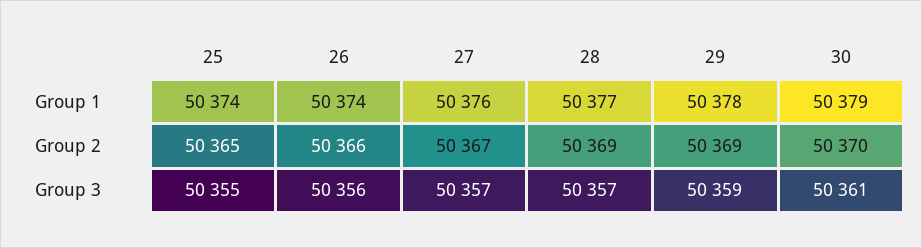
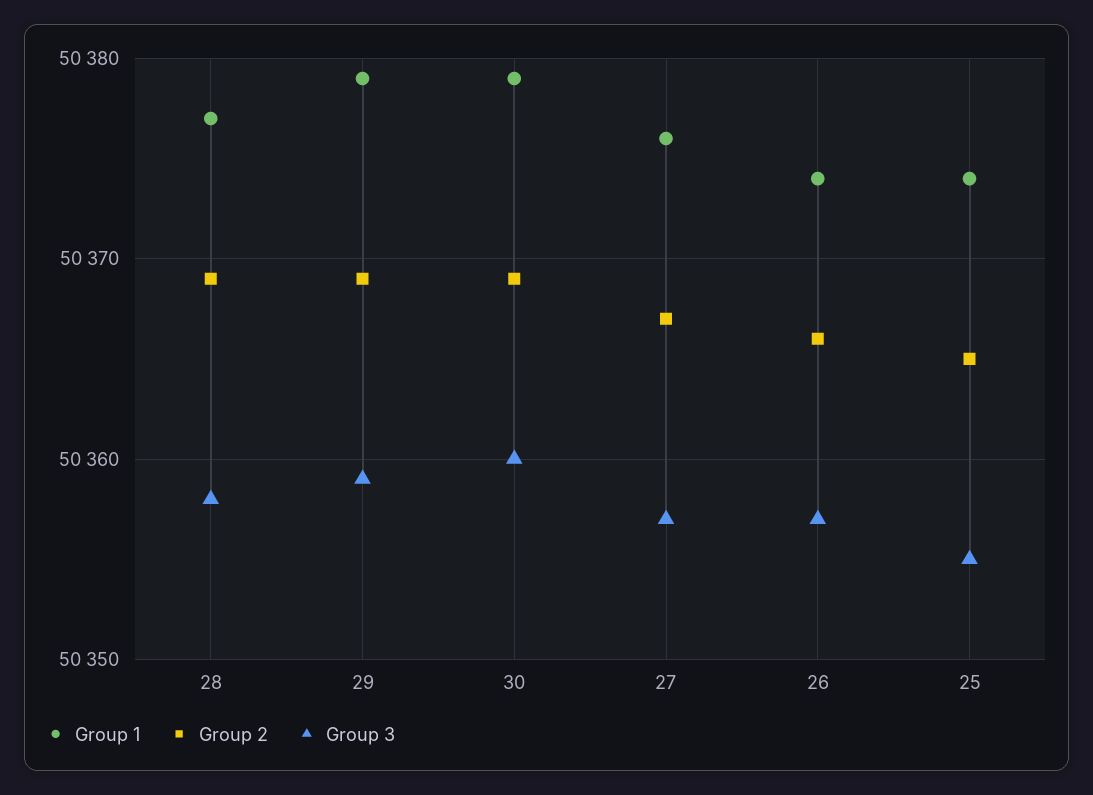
  {
    "Group 1": {
      "25": 50374,
      "26": 50374,
      "27": 50376,
      "28": 50377,
-     "29": 50378,
+     "29": 50379,
      "30": 50379
    },
    "Group 2": {
      "25": 50365,
      "26": 50366,
      "27": 50367,
      "28": 50369,
      "29": 50369,
-     "30": 50370
+     "30": 50369
    },
    "Group 3": {
      "25": 50355,
-     "26": 50356,
+     "26": 50357,
      "27": 50357,
-     "28": 50357,
+     "28": 50358,
      "29": 50359,
-     "30": 50361
+     "30": 50360
    }
  }

